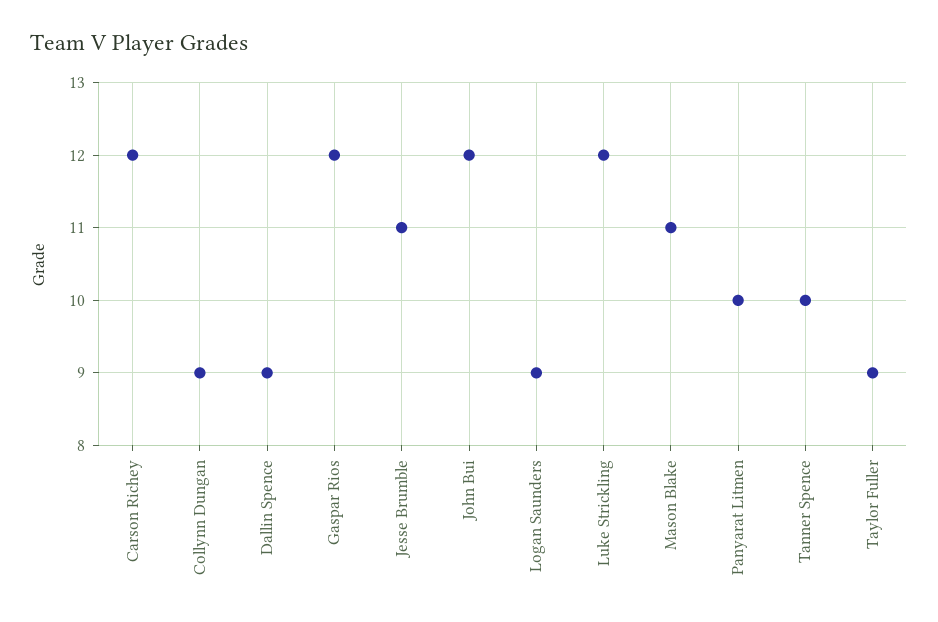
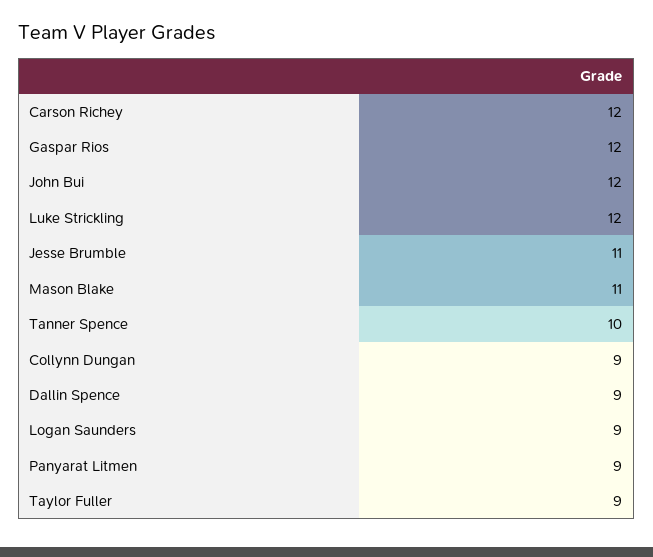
  {
    "Carson Richey": 12,
    "Collynn Dungan": 9,
    "Dallin Spence": 9,
    "Gaspar Rios": 12,
    "Jesse Brumble": 11,
    "John Bui": 12,
    "Logan Saunders": 9,
    "Luke Strickling": 12,
    "Mason Blake": 11,
-   "Panyarat Litmen": 10,
+   "Panyarat Litmen": 9,
    "Tanner Spence": 10,
    "Taylor Fuller": 9
  }

